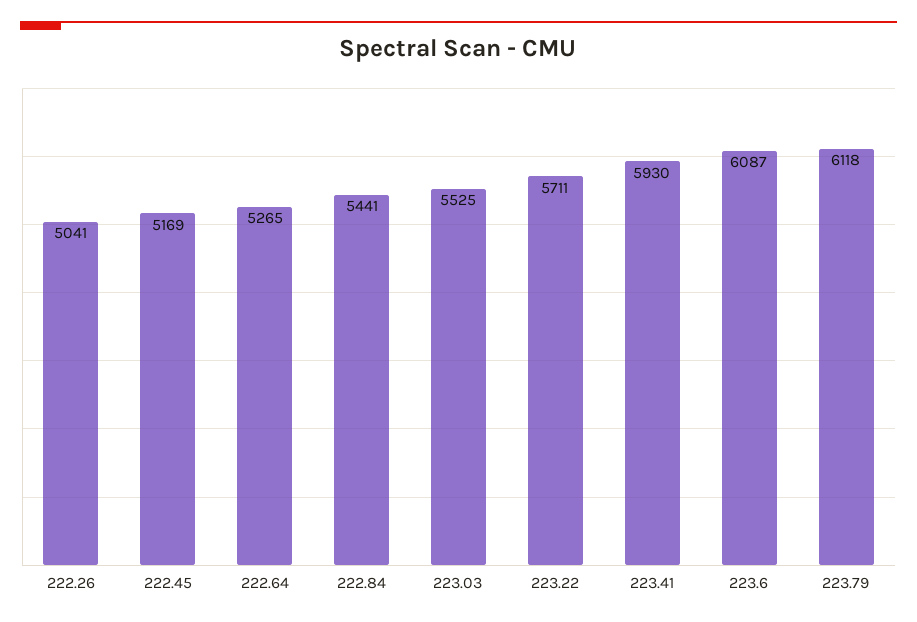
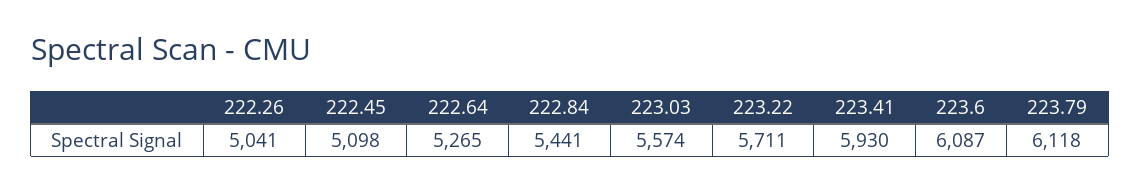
  {
    "222.26": 5041,
-   "222.45": 5169,
+   "222.45": 5098,
    "222.64": 5265,
    "222.84": 5441,
-   "223.03": 5525,
+   "223.03": 5574,
    "223.22": 5711,
    "223.41": 5930,
    "223.6": 6087,
    "223.79": 6118
  }

